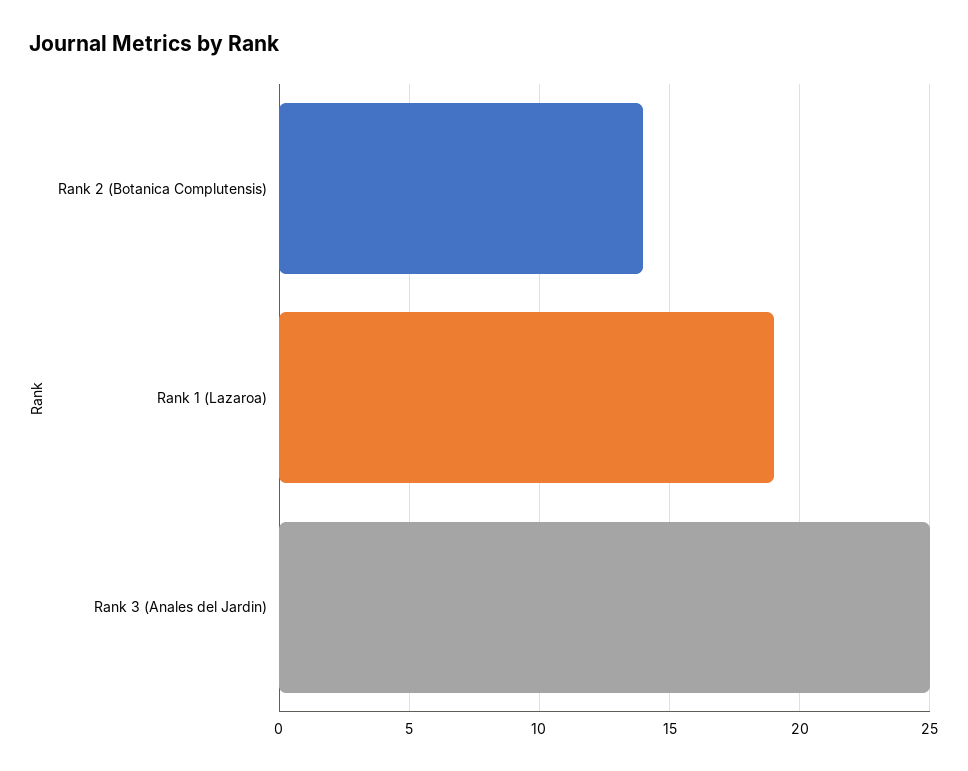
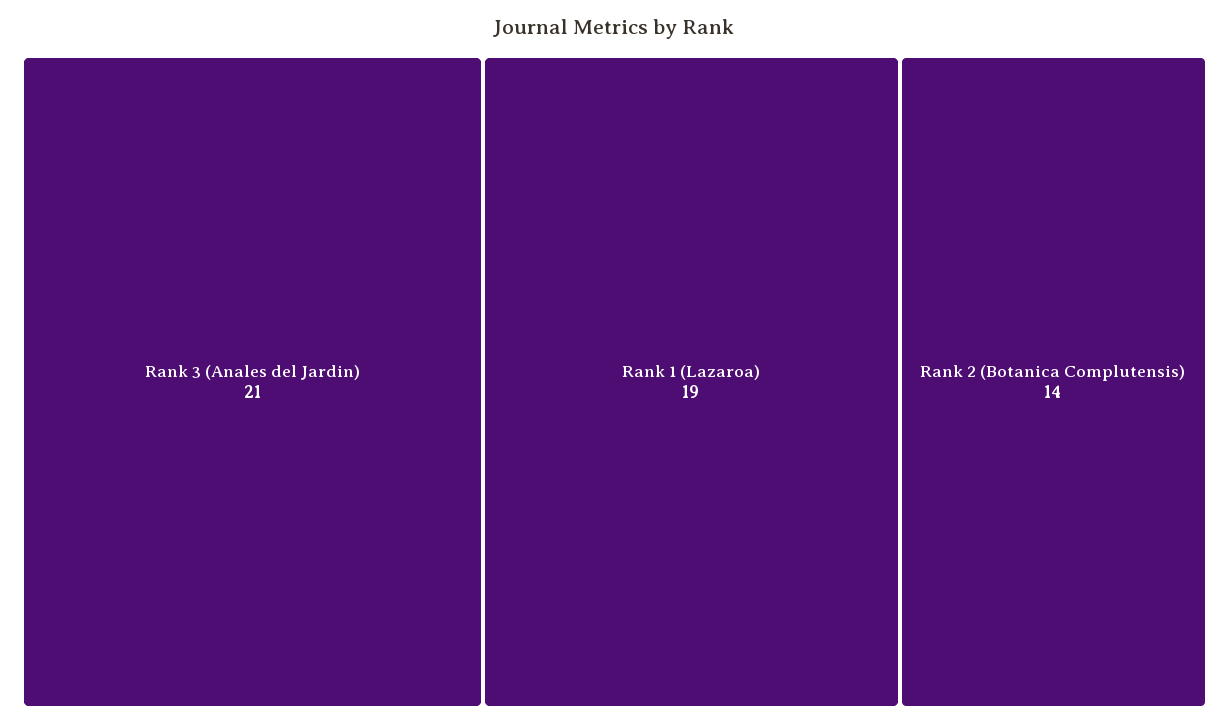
  {
    "Rank 2 (Botanica Complutensis)": 14,
    "Rank 1 (Lazaroa)": 19,
-   "Rank 3 (Anales del Jardin)": 25
+   "Rank 3 (Anales del Jardin)": 21
  }

